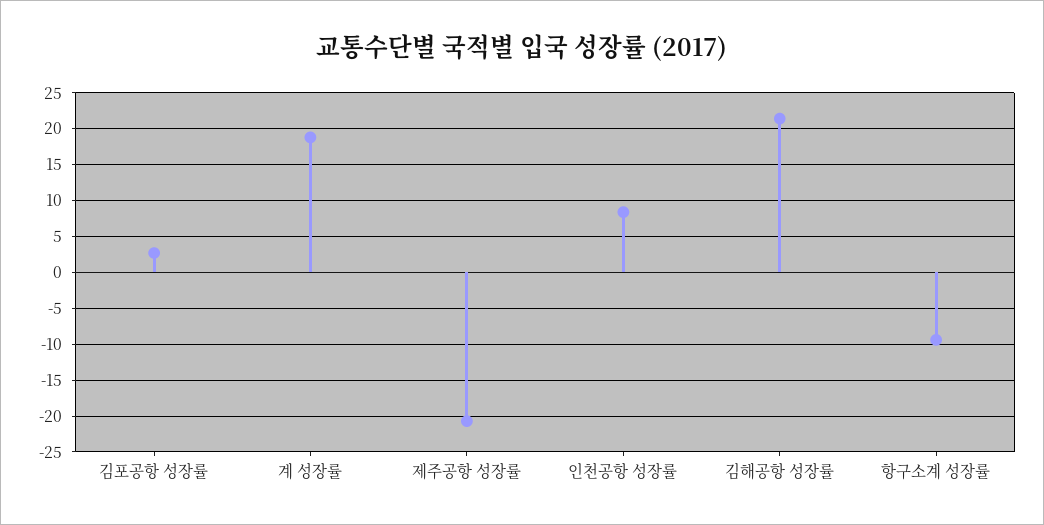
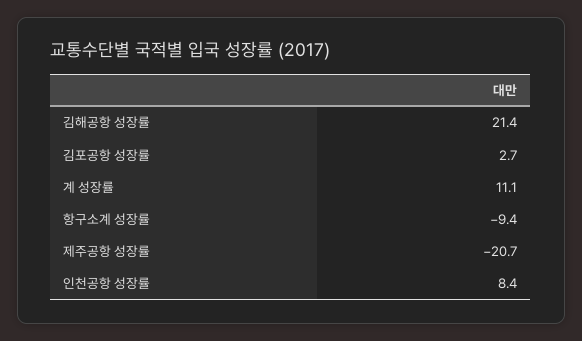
  {
    "김포공항 성장률": 2.7,
-   "계 성장률": 19,
+   "계 성장률": 11.1,
    "제주공항 성장률": -20.7,
    "인천공항 성장률": 8.4,
    "김해공항 성장률": 21.4,
    "항구소계 성장률": -9.4
  }

